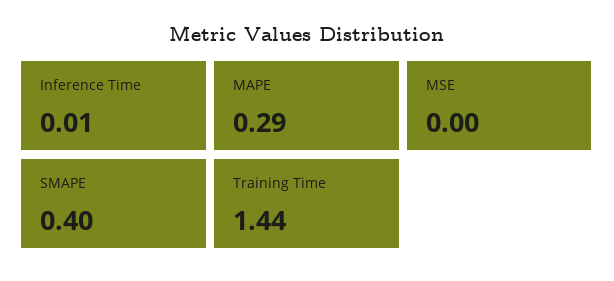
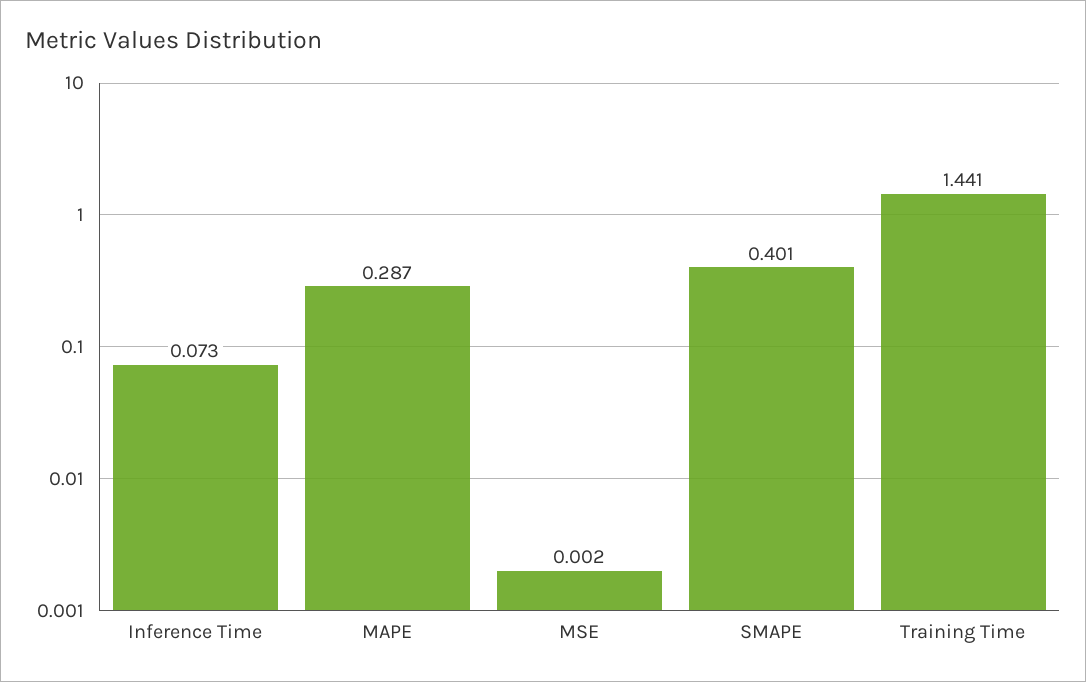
  {
-   "Inference Time": 0.01,
+   "Inference Time": 0.073,
    "MAPE": 0.287,
    "MSE": 0.002,
    "SMAPE": 0.401,
    "Training Time": 1.441
  }

